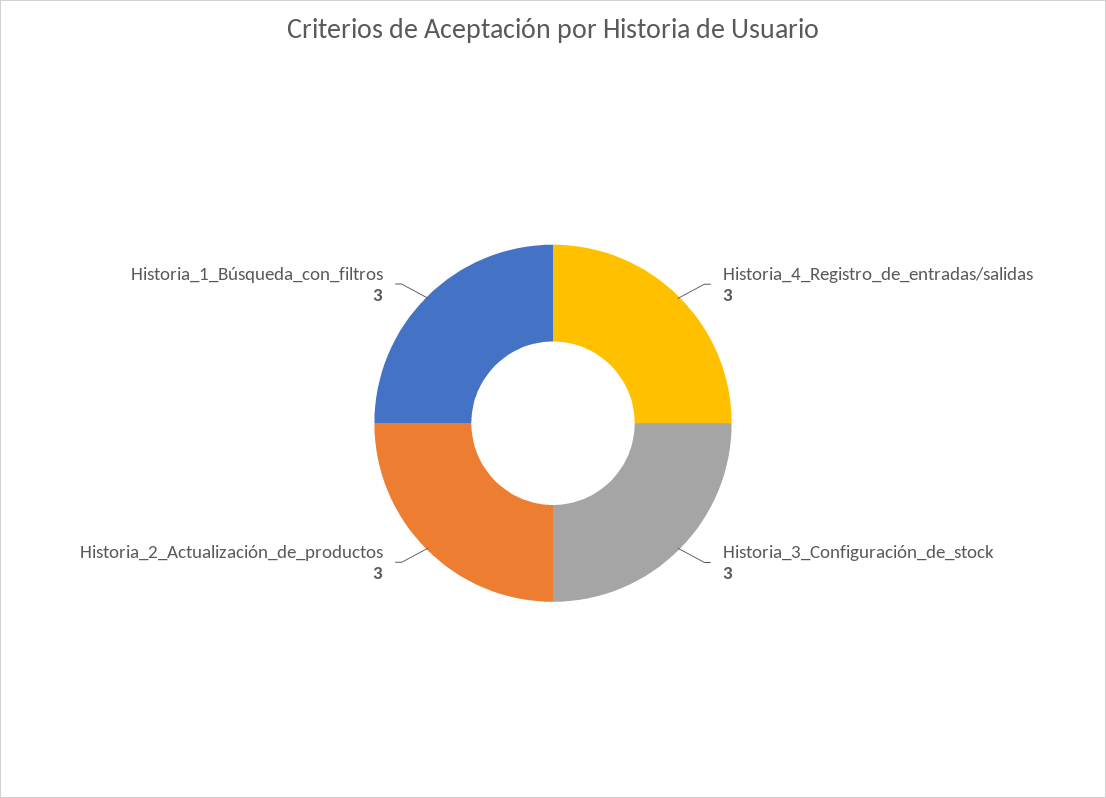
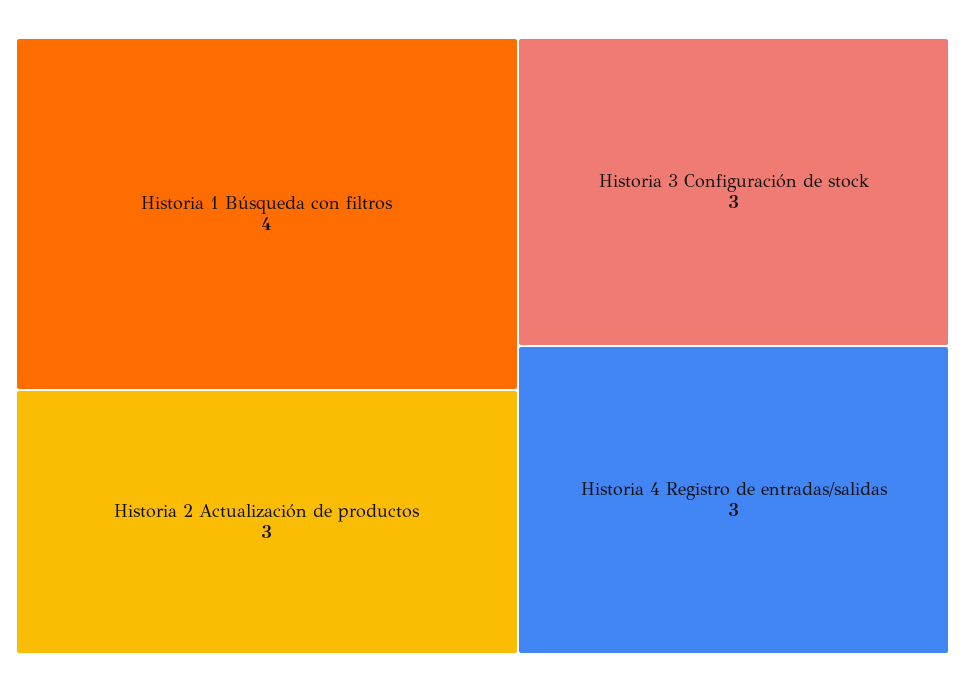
  {
    "Historia_4_Registro_de_entradas/salidas": 3,
    "Historia_3_Configuración_de_stock": 3,
    "Historia_2_Actualización_de_productos": 3,
-   "Historia_1_Búsqueda_con_filtros": 3
+   "Historia_1_Búsqueda_con_filtros": 4
  }

